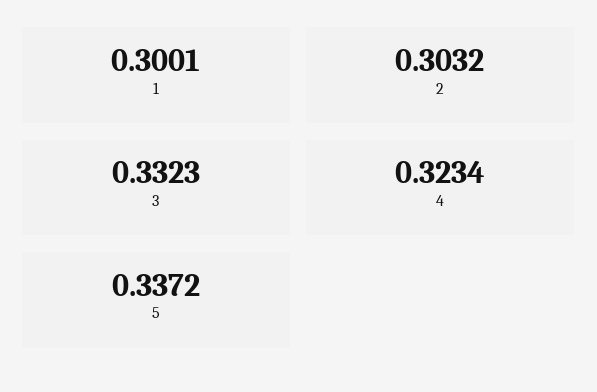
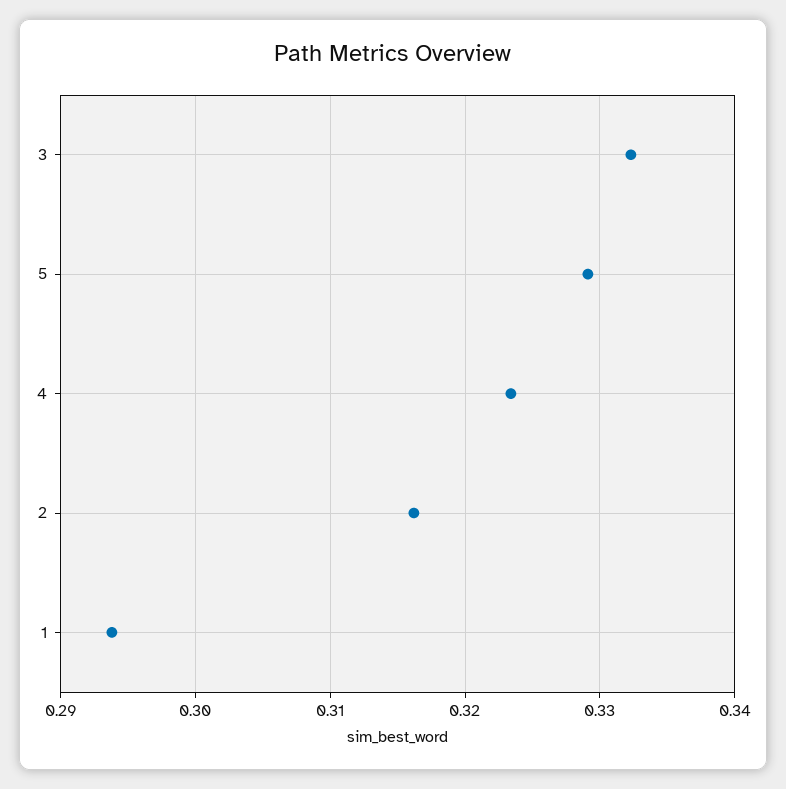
  {
-   "1": 0.3001,
+   "1": 0.294,
-   "2": 0.3032,
+   "2": 0.316,
    "3": 0.3323,
    "4": 0.3234,
-   "5": 0.3372
+   "5": 0.329
  }

